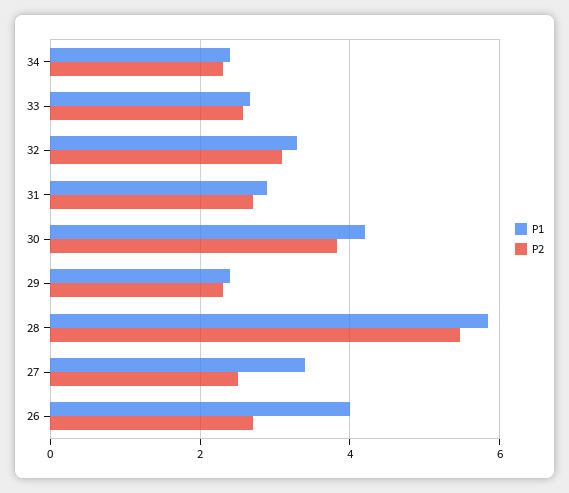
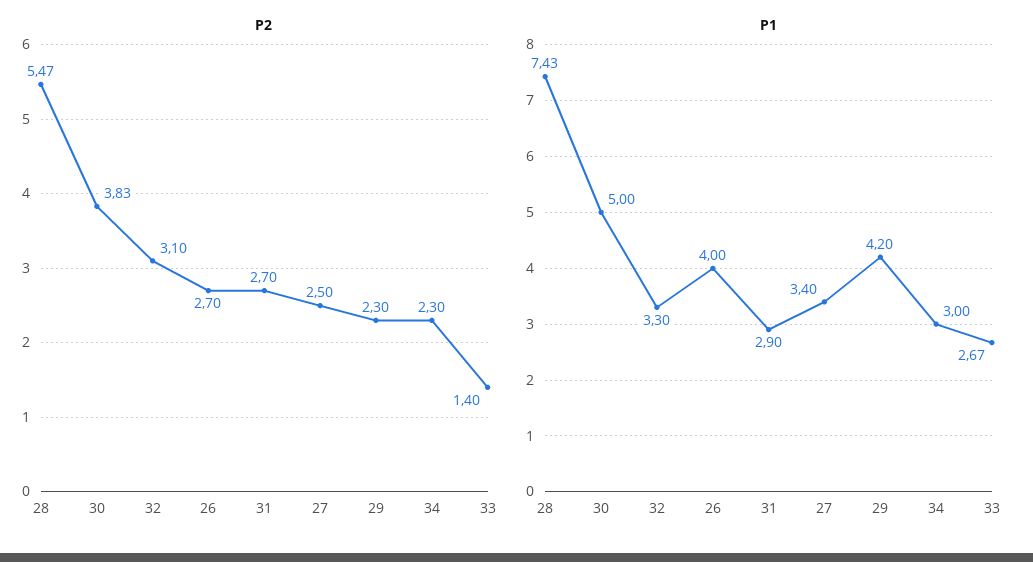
  {
    "P1": {
-     "34": 2.4,
+     "34": 3,
      "33": 2.67,
      "32": 3.3,
      "31": 2.9,
-     "30": 4.2,
+     "30": 5,
-     "29": 2.4,
+     "29": 4.2,
-     "28": 5.8,
+     "28": 7.43,
      "27": 3.4,
      "26": 4
    },
    "P2": {
      "34": 2.3,
-     "33": 2.6,
+     "33": 1.4,
      "32": 3.1,
      "31": 2.7,
      "30": 3.83,
      "29": 2.3,
      "28": 5.47,
      "27": 2.5,
      "26": 2.7
    }
  }

